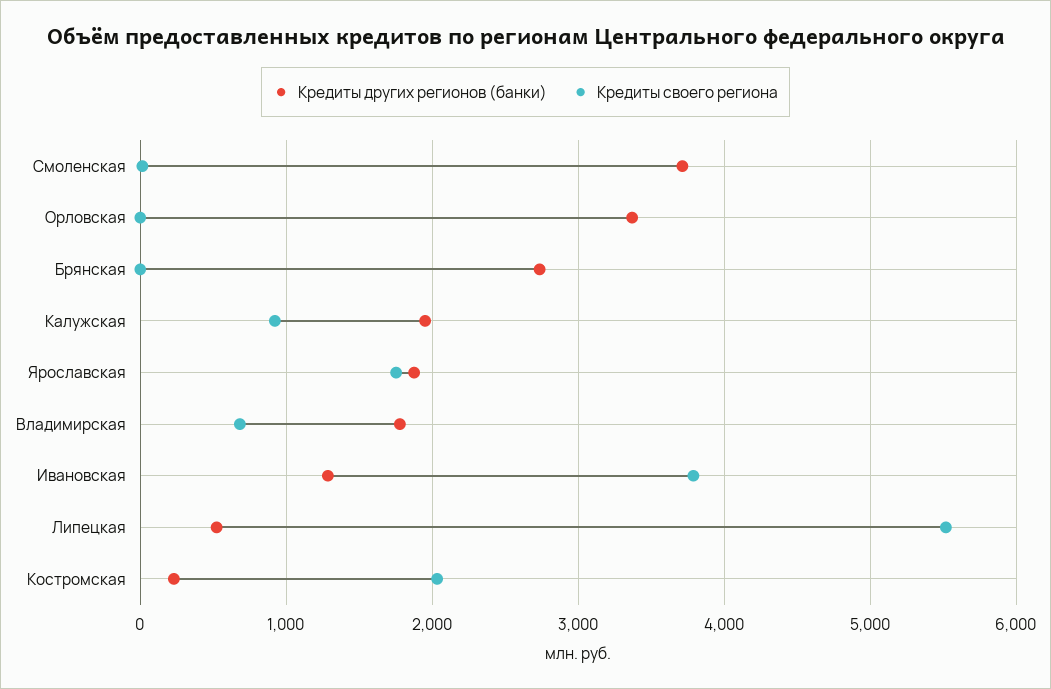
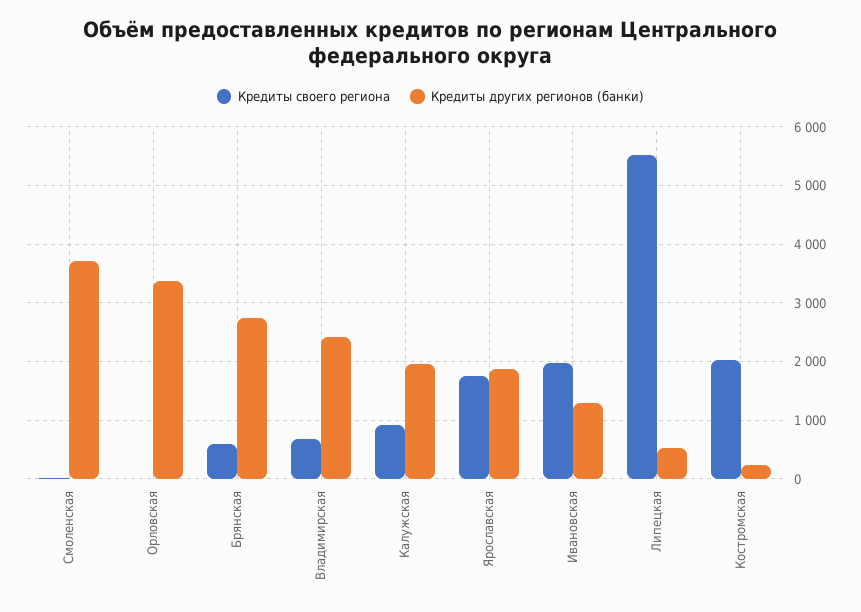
  {
    "Кредиты других регионов (банки)": {
      "Смоленская": 3700,
      "Орловская": 3400,
      "Брянская": 2700,
      "Калужская": 2000,
      "Ярославская": 1900,
-     "Владимирская": 1800,
+     "Владимирская": 2400,
      "Ивановская": 1300,
      "Липецкая": 500,
      "Костромская": 200
    },
    "Кредиты своего региона": {
      "Смоленская": 0,
      "Орловская": 0,
-     "Брянская": 0,
+     "Брянская": 600,
      "Калужская": 900,
      "Ярославская": 1800,
      "Владимирская": 700,
-     "Ивановская": 3800,
+     "Ивановская": 2000,
      "Липецкая": 5500,
      "Костромская": 2000
    }
  }

